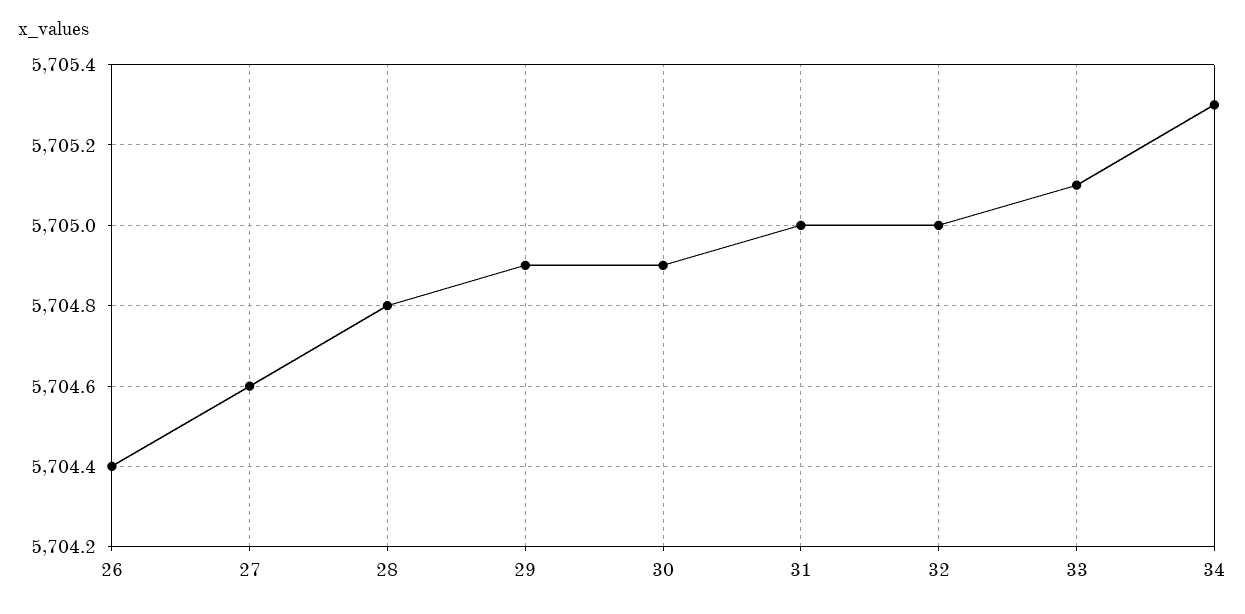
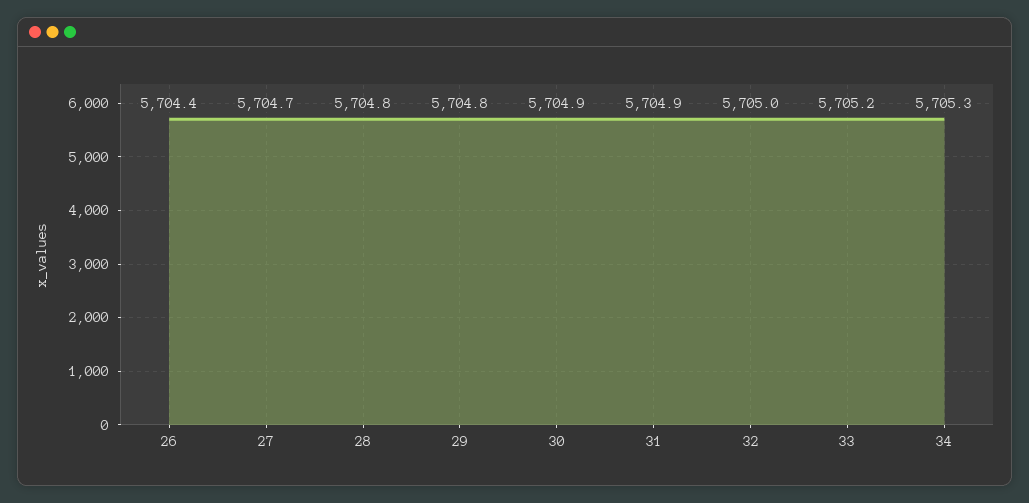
  {
    "26": 5704.4,
-   "27": 5704.6,
+   "27": 5704.7,
    "28": 5704.8,
-   "29": 5704.9,
+   "29": 5704.8,
    "30": 5704.9,
-   "31": 5705,
+   "31": 5704.9,
    "32": 5705,
-   "33": 5705.1,
+   "33": 5705.2,
    "34": 5705.3
  }

